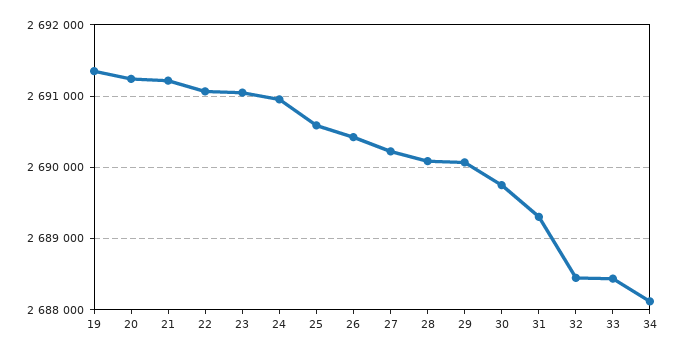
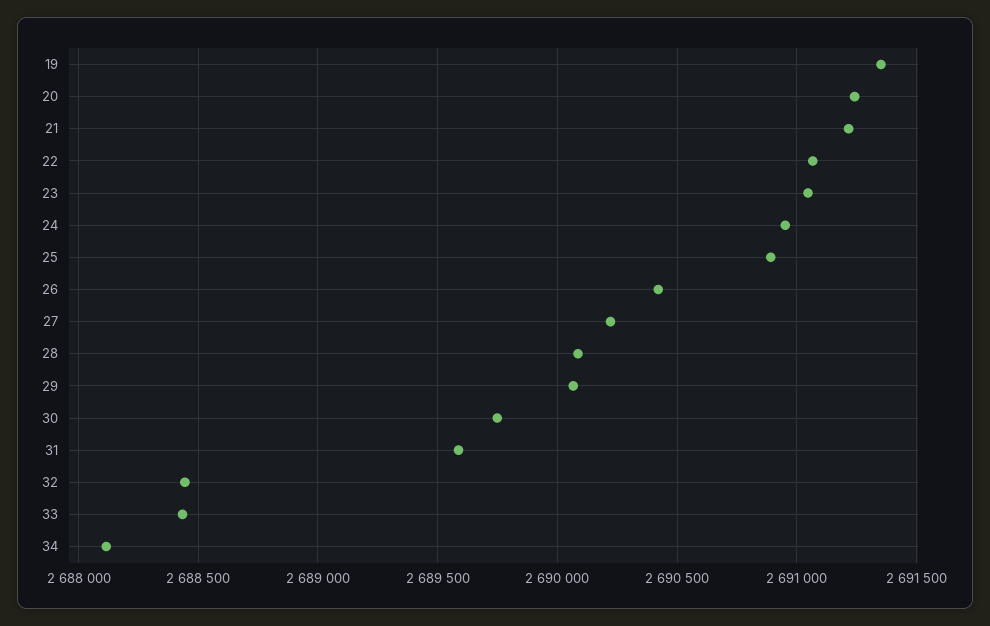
  {
    "19": 2691350,
    "20": 2691250,
    "21": 2691200,
    "22": 2691050,
    "23": 2691050,
    "24": 2690950,
-   "25": 2690600,
+   "25": 2690900,
    "26": 2690400,
    "27": 2690200,
    "28": 2690100,
    "29": 2690050,
    "30": 2689750,
-   "31": 2689300,
+   "31": 2689600,
    "32": 2688450,
    "33": 2688450,
    "34": 2688100
  }

